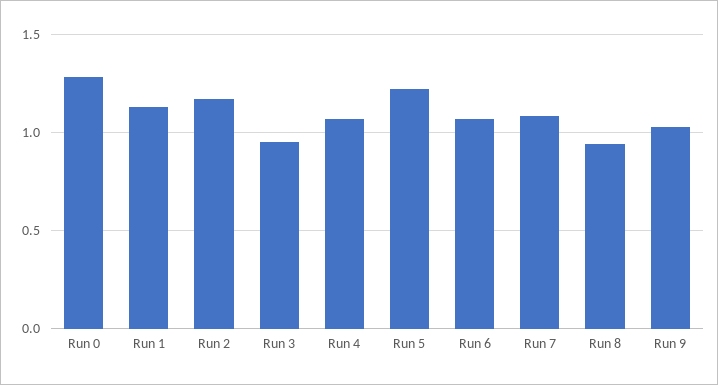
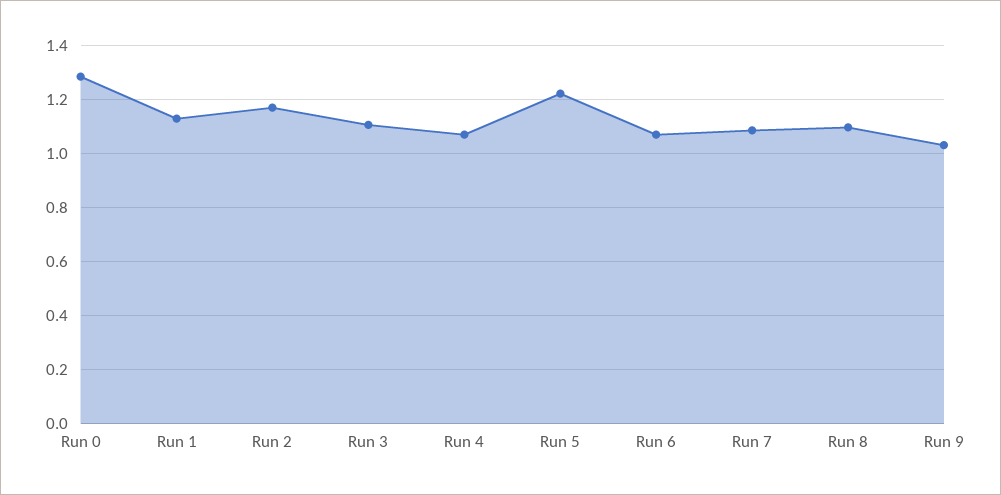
  {
    "Run 0": 1.275,
    "Run 1": 1.125,
    "Run 2": 1.175,
-   "Run 3": 0.95,
+   "Run 3": 1.1,
    "Run 4": 1.075,
    "Run 5": 1.225,
    "Run 6": 1.075,
    "Run 7": 1.075,
-   "Run 8": 0.95,
+   "Run 8": 1.1,
    "Run 9": 1.025
  }

